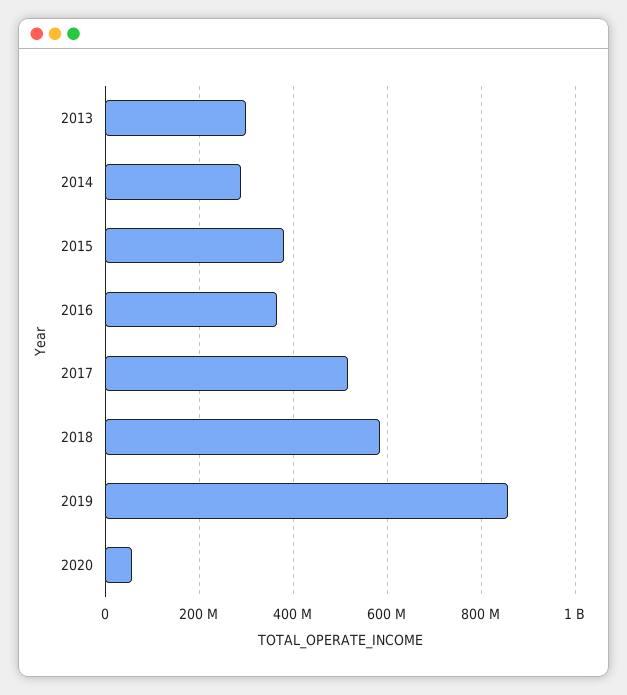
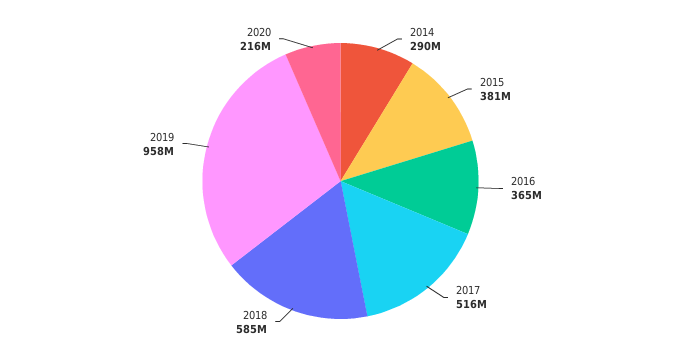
  {
-   "2013": 300000000,
    "2014": 290000000,
    "2015": 381000000,
    "2016": 365000000,
    "2017": 516000000,
    "2018": 585000000,
-   "2019": 860000000,
+   "2019": 958000000,
-   "2020": 60000000
+   "2020": 216000000
  }

